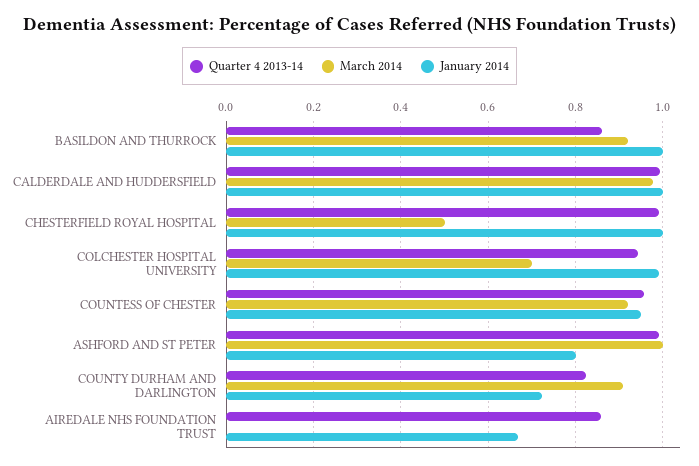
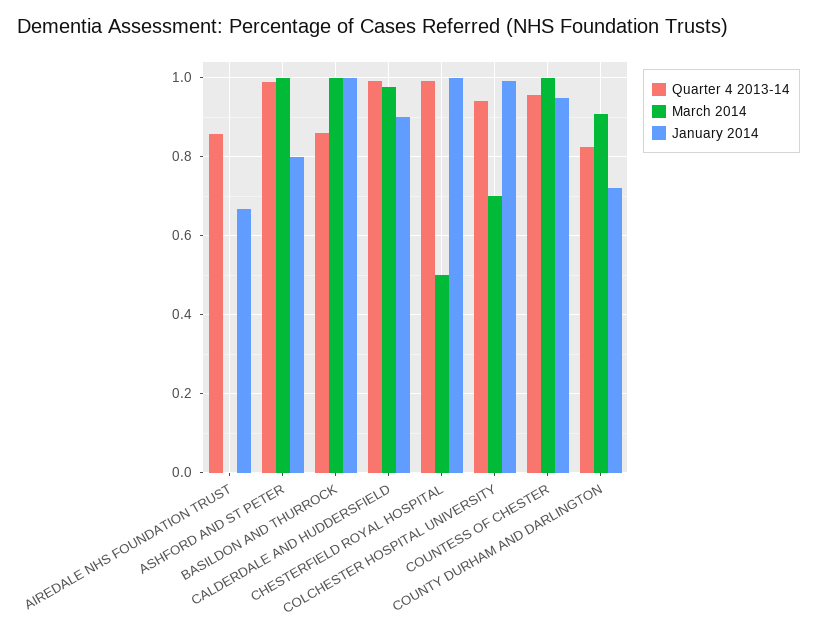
  {
    "Quarter 4 2013-14": {
      "BASILDON AND THURROCK": 0.86,
      "CALDERDALE AND HUDDERSFIELD": 1,
      "CHESTERFIELD ROYAL HOSPITAL": 1,
      "COLCHESTER HOSPITAL UNIVERSITY": 0.94,
      "COUNTESS OF CHESTER": 0.96,
      "ASHFORD AND ST PETER": 1,
      "COUNTY DURHAM AND DARLINGTON": 0.82,
      "AIREDALE NHS FOUNDATION TRUST": 0.86
    },
    "March 2014": {
-     "BASILDON AND THURROCK": 0.92,
+     "BASILDON AND THURROCK": 1,
      "CALDERDALE AND HUDDERSFIELD": 0.98,
      "CHESTERFIELD ROYAL HOSPITAL": 0.5,
      "COLCHESTER HOSPITAL UNIVERSITY": 0.7,
-     "COUNTESS OF CHESTER": 0.92,
+     "COUNTESS OF CHESTER": 1,
      "ASHFORD AND ST PETER": 1,
      "COUNTY DURHAM AND DARLINGTON": 0.9,
      "AIREDALE NHS FOUNDATION TRUST": 0
    },
    "January 2014": {
      "BASILDON AND THURROCK": 1,
-     "CALDERDALE AND HUDDERSFIELD": 1,
+     "CALDERDALE AND HUDDERSFIELD": 0.9,
      "CHESTERFIELD ROYAL HOSPITAL": 1,
      "COLCHESTER HOSPITAL UNIVERSITY": 1,
      "COUNTESS OF CHESTER": 0.96,
      "ASHFORD AND ST PETER": 0.8,
      "COUNTY DURHAM AND DARLINGTON": 0.72,
      "AIREDALE NHS FOUNDATION TRUST": 0.66
    }
  }

